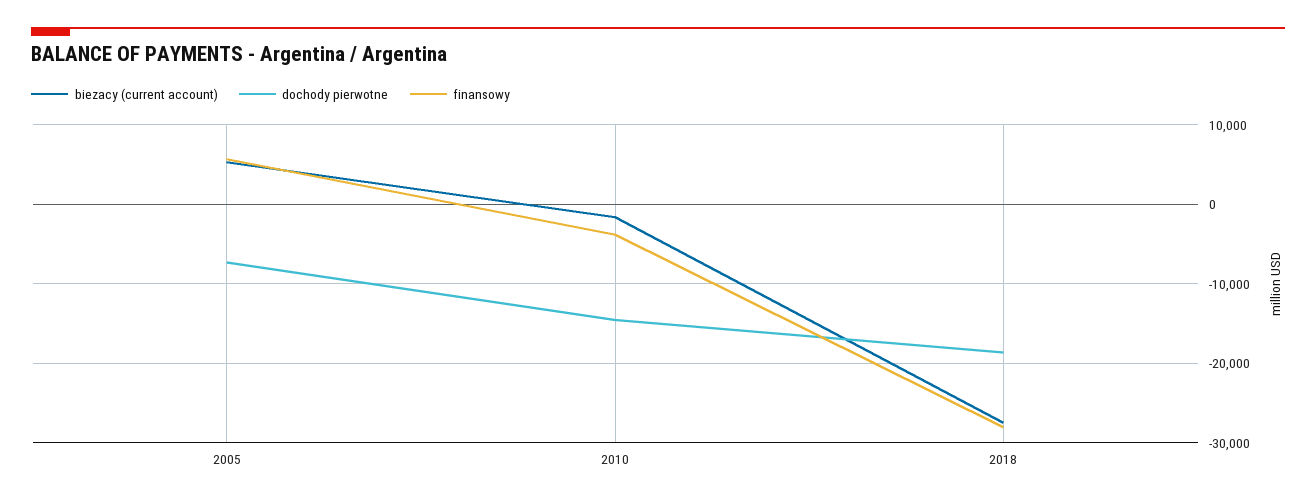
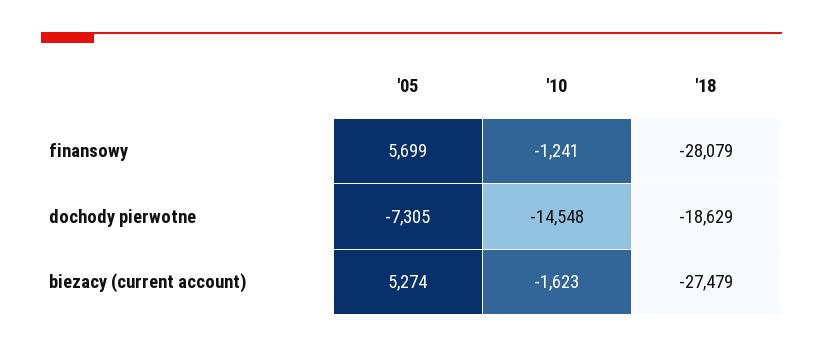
  {
    "biezacy (current account)": {
      "2005": 5274,
      "2010": -1623,
      "2018": -27479
    },
    "dochody pierwotne": {
      "2005": -7305,
      "2010": -14548,
      "2018": -18629
    },
    "finansowy": {
      "2005": 5699,
-     "2010": -4000,
+     "2010": -1241,
      "2018": -28079
    }
  }

